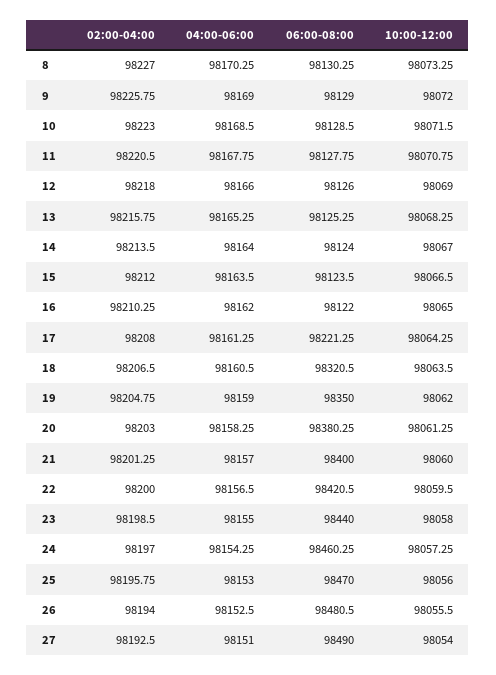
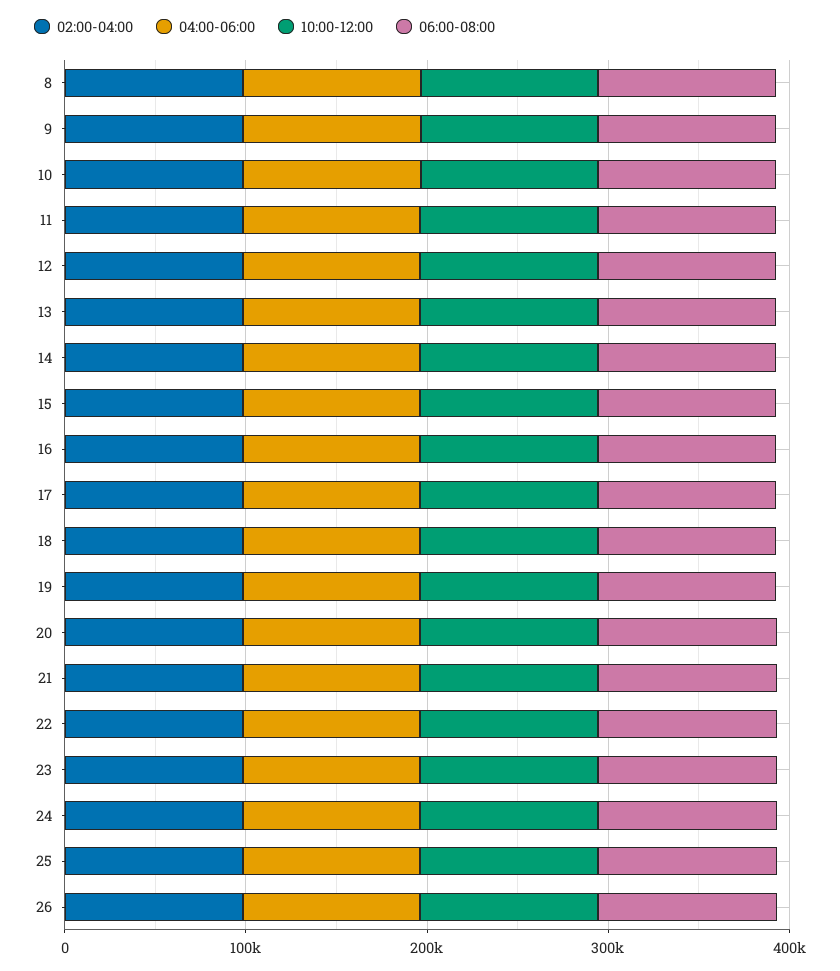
  {
    "02:00-04:00": {
      "8": 98227,
      "9": 98225.75,
      "10": 98223,
      "11": 98220.5,
      "12": 98218,
      "13": 98215.75,
      "14": 98213.5,
      "15": 98212,
      "16": 98210.25,
      "17": 98208,
      "18": 98206.5,
      "19": 98204.75,
      "20": 98203,
      "21": 98201.25,
      "22": 98200,
      "23": 98198.5,
      "24": 98197,
      "25": 98195.75,
-     "26": 98194,
+     "26": 98194
-     "27": 98192.5
    },
    "04:00-06:00": {
      "8": 98170.25,
      "9": 98169,
      "10": 98168.5,
      "11": 98167.75,
      "12": 98166,
      "13": 98165.25,
      "14": 98164,
      "15": 98163.5,
      "16": 98162,
      "17": 98161.25,
      "18": 98160.5,
      "19": 98159,
      "20": 98158.25,
      "21": 98157,
      "22": 98156.5,
      "23": 98155,
      "24": 98154.25,
      "25": 98153,
-     "26": 98152.5,
+     "26": 98152.5
-     "27": 98151
    },
    "06:00-08:00": {
      "8": 98130.25,
      "9": 98129,
      "10": 98128.5,
      "11": 98127.75,
      "12": 98126,
      "13": 98125.25,
      "14": 98124,
      "15": 98123.5,
      "16": 98122,
      "17": 98221.25,
      "18": 98320.5,
      "19": 98350,
      "20": 98380.25,
      "21": 98400,
      "22": 98420.5,
      "23": 98440,
      "24": 98460.25,
      "25": 98470,
-     "26": 98480.5,
+     "26": 98480.5
-     "27": 98490
    },
    "10:00-12:00": {
      "8": 98073.25,
      "9": 98072,
      "10": 98071.5,
      "11": 98070.75,
      "12": 98069,
      "13": 98068.25,
      "14": 98067,
      "15": 98066.5,
      "16": 98065,
      "17": 98064.25,
      "18": 98063.5,
      "19": 98062,
      "20": 98061.25,
      "21": 98060,
      "22": 98059.5,
      "23": 98058,
      "24": 98057.25,
      "25": 98056,
-     "26": 98055.5,
+     "26": 98055.5
-     "27": 98054
    }
  }

